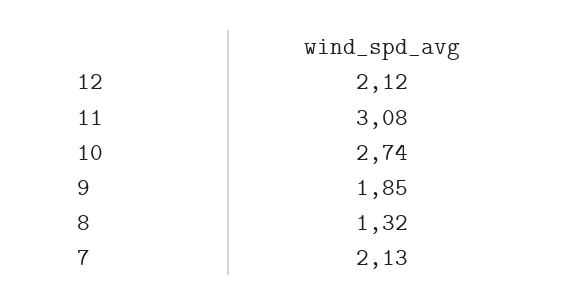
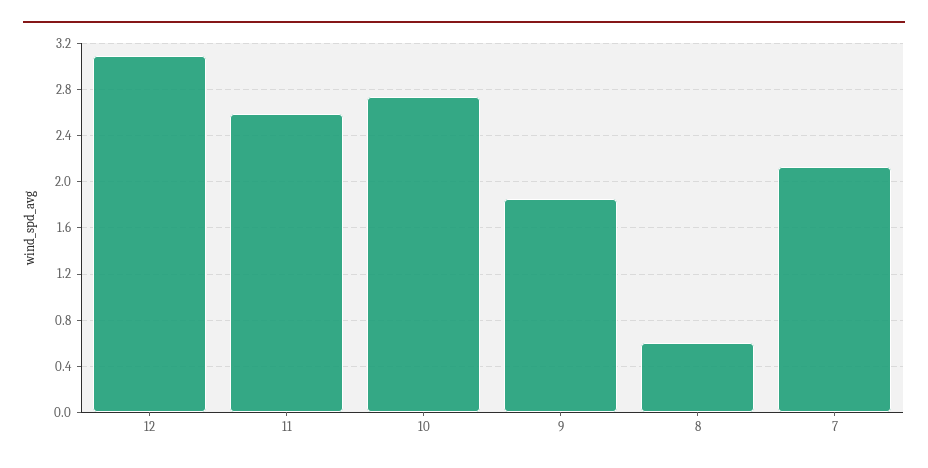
  {
-   "12": 2.12,
+   "12": 3.1,
-   "11": 3.08,
+   "11": 2.6,
    "10": 2.74,
    "9": 1.85,
-   "8": 1.32,
+   "8": 0.6,
    "7": 2.13
  }

